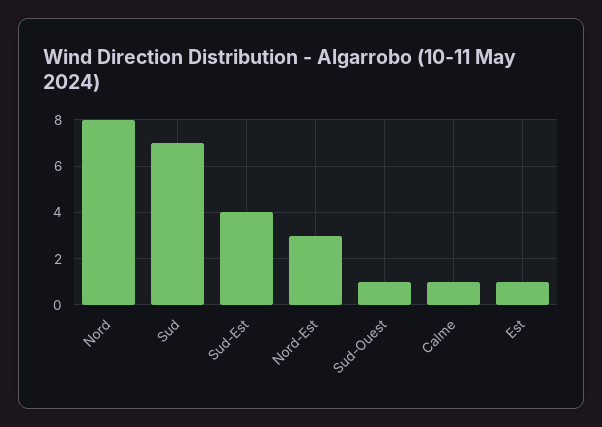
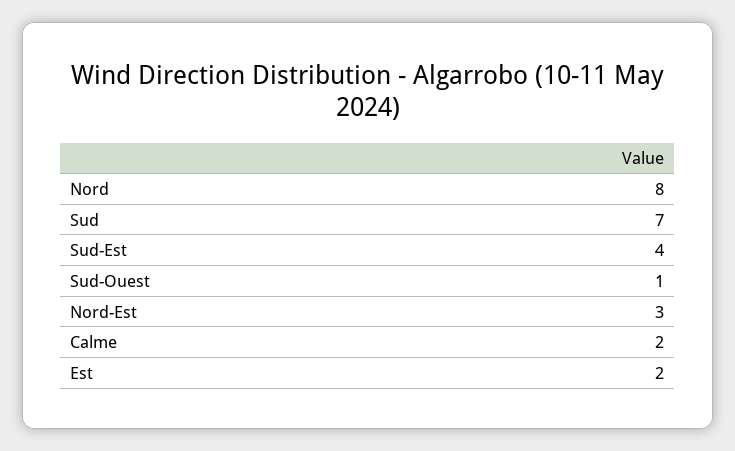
  {
    "Nord": 8,
    "Sud": 7,
    "Sud-Est": 4,
    "Nord-Est": 3,
    "Sud-Ouest": 1,
-   "Calme": 1,
+   "Calme": 2,
-   "Est": 1
+   "Est": 2
  }

